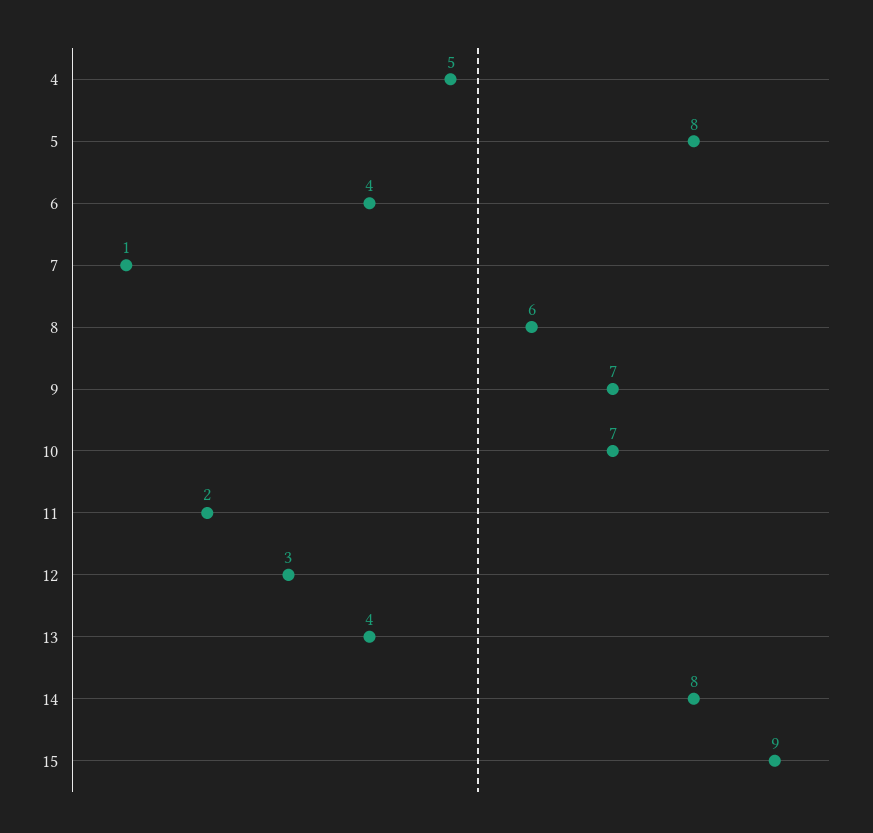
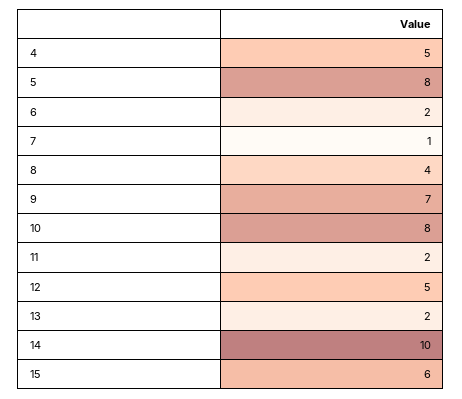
  {
    "4": 5,
    "5": 8,
-   "6": 4,
+   "6": 2,
    "7": 1,
-   "8": 6,
+   "8": 4,
    "9": 7,
-   "10": 7,
+   "10": 8,
    "11": 2,
-   "12": 3,
+   "12": 5,
-   "13": 4,
+   "13": 2,
-   "14": 8,
+   "14": 10,
-   "15": 9
+   "15": 6
  }

